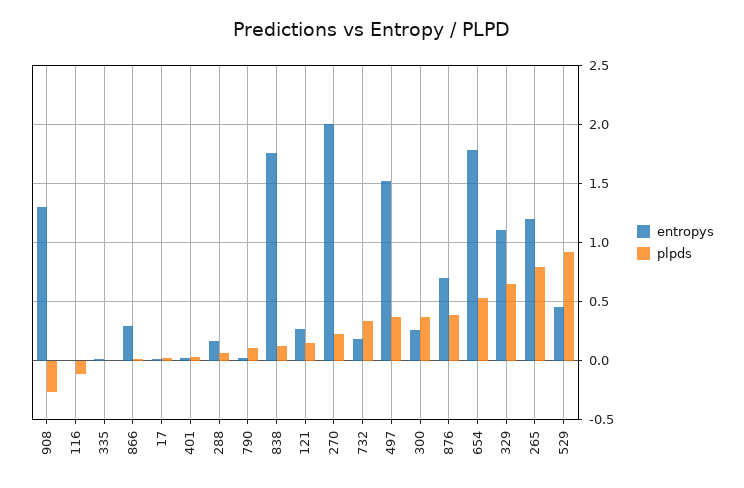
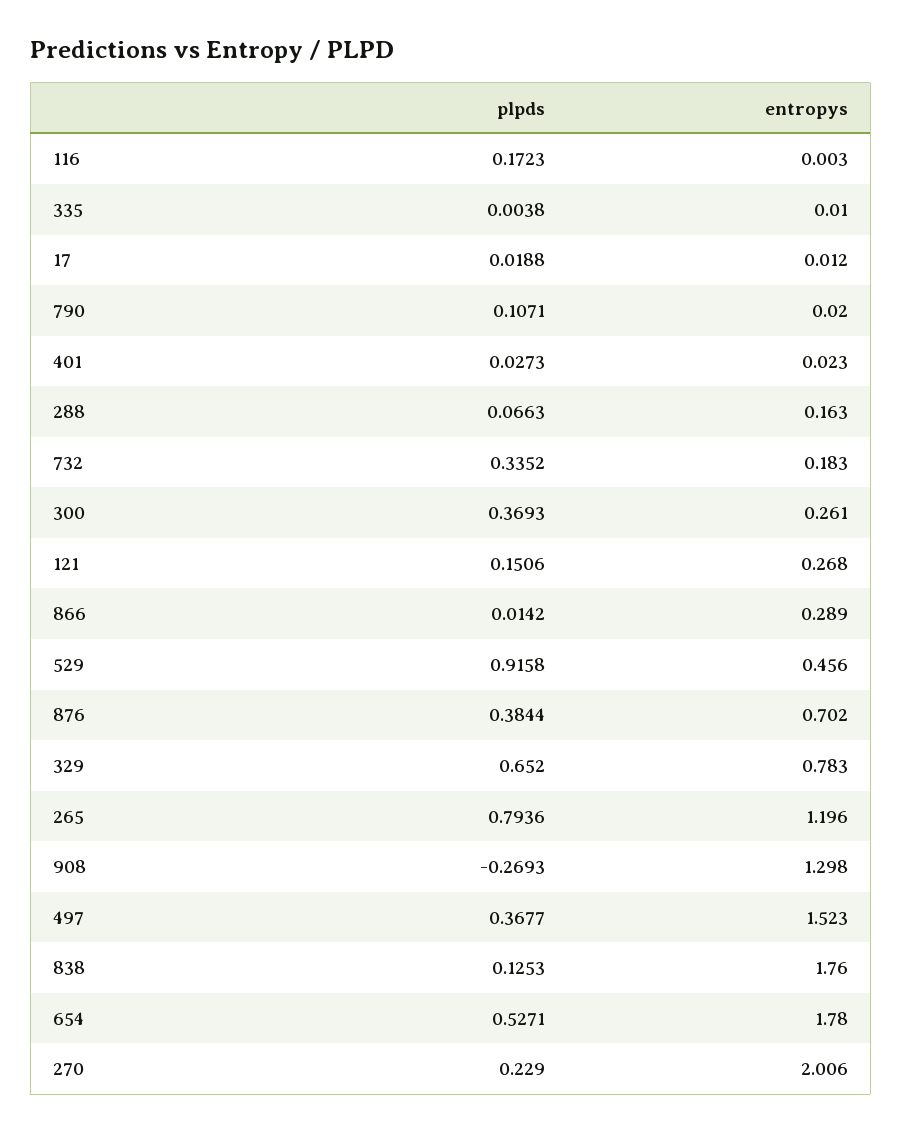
  {
    "entropys": {
      "908": 1.298,
      "116": 0.003,
      "335": 0.01,
      "866": 0.289,
      "17": 0.012,
      "401": 0.023,
      "288": 0.163,
      "790": 0.02,
      "838": 1.76,
      "121": 0.268,
      "270": 2.006,
      "732": 0.183,
      "497": 1.523,
      "300": 0.261,
      "876": 0.702,
      "654": 1.78,
-     "329": 1.1,
+     "329": 0.783,
      "265": 1.196,
      "529": 0.456
    },
    "plpds": {
      "908": -0.2693,
-     "116": -0.1,
+     "116": 0.1723,
      "335": 0.0038,
      "866": 0.0142,
      "17": 0.0188,
      "401": 0.0273,
      "288": 0.0663,
      "790": 0.1071,
      "838": 0.1253,
      "121": 0.1506,
      "270": 0.229,
      "732": 0.3352,
      "497": 0.3677,
      "300": 0.3693,
      "876": 0.3844,
      "654": 0.5271,
      "329": 0.652,
      "265": 0.7936,
      "529": 0.9158
    }
  }

